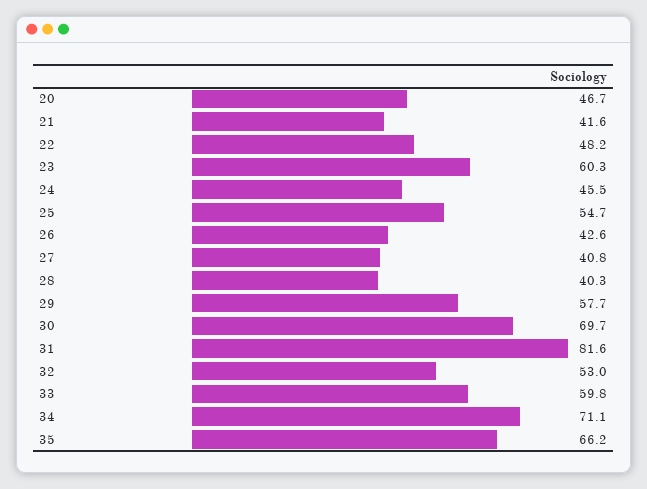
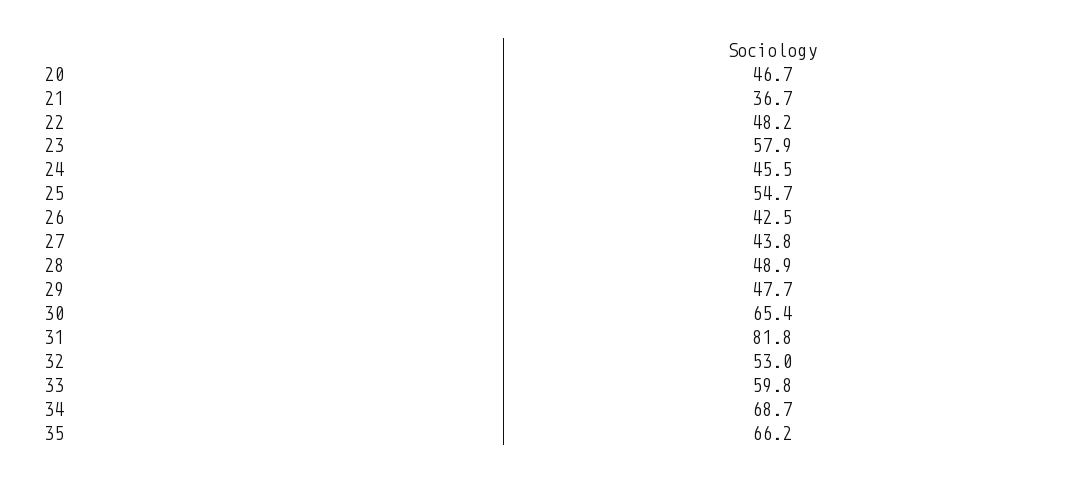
  {
    "20": 46.7,
-   "21": 41.6,
+   "21": 36.7,
    "22": 48.2,
-   "23": 60.3,
+   "23": 57.9,
    "24": 45.5,
    "25": 54.7,
-   "26": 42.6,
+   "26": 42.5,
-   "27": 40.8,
+   "27": 43.8,
-   "28": 40.3,
+   "28": 48.9,
-   "29": 57.7,
+   "29": 47.7,
-   "30": 69.7,
+   "30": 65.4,
-   "31": 81.6,
+   "31": 81.8,
    "32": 53,
    "33": 59.8,
-   "34": 71.1,
+   "34": 68.7,
    "35": 66.2
  }

